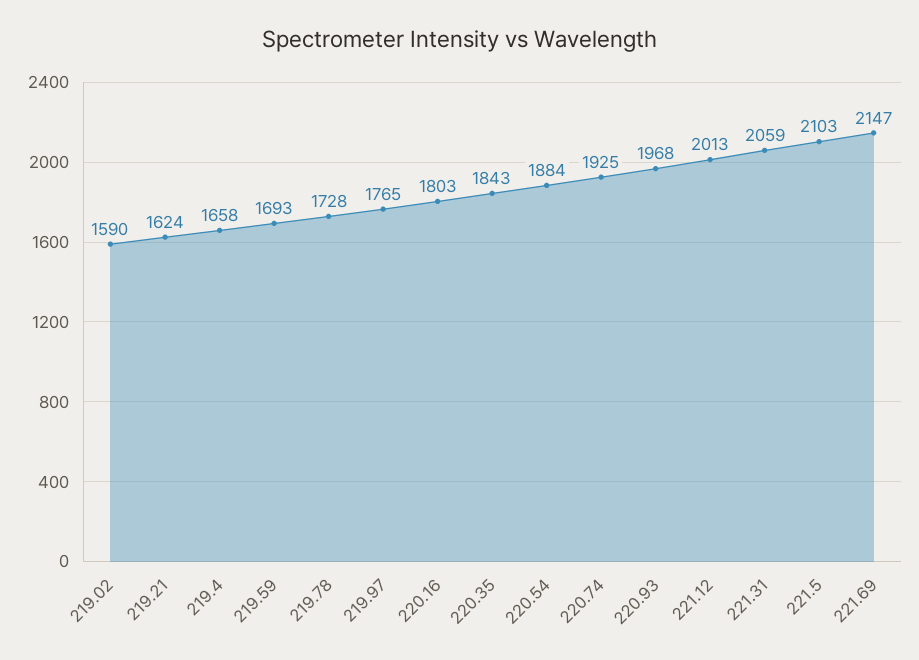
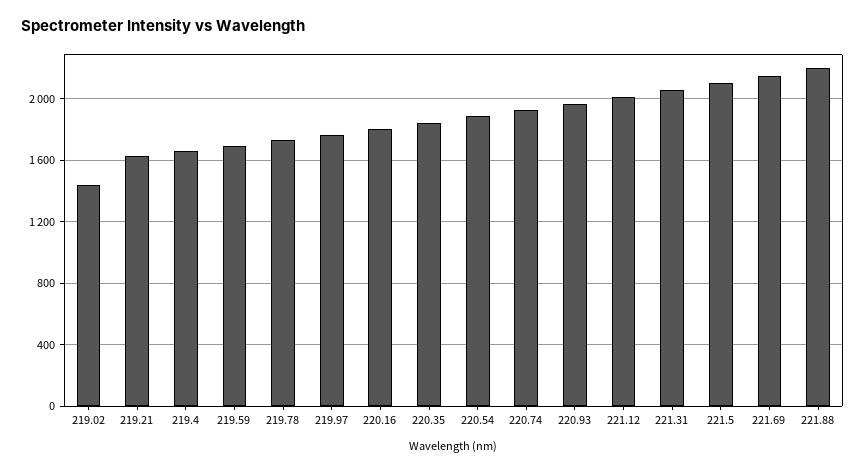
  {
-   "219.02": 1590,
+   "219.02": 1450,
    "219.21": 1624,
    "219.4": 1658,
    "219.59": 1693,
    "219.78": 1728,
    "219.97": 1765,
    "220.16": 1803,
    "220.35": 1843,
    "220.54": 1884,
    "220.74": 1925,
    "220.93": 1968,
    "221.12": 2013,
    "221.31": 2059,
    "221.5": 2103,
-   "221.69": 2147
+   "221.69": 2147,
+   "221.88": 2200
  }

